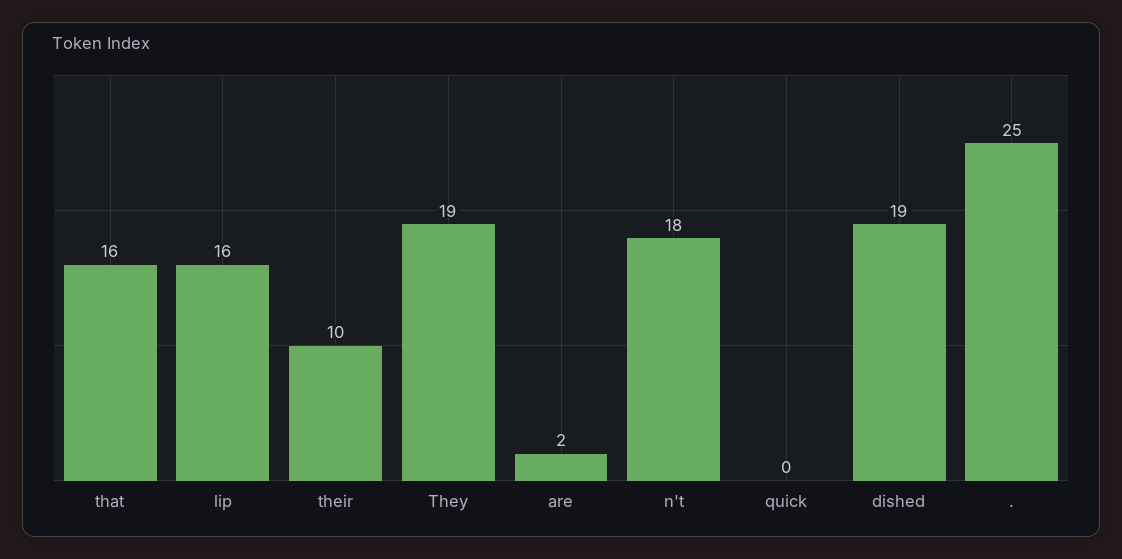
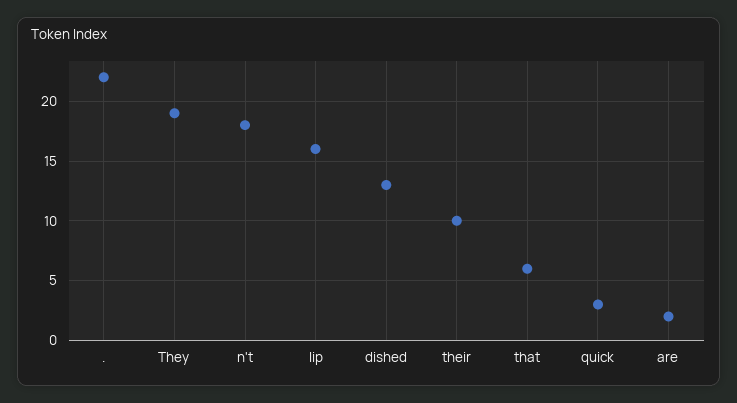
  {
-   "that": 16,
+   "that": 6,
    "lip": 16,
    "their": 10,
    "They": 19,
    "are": 2,
    "n't": 18,
-   "quick": 0,
+   "quick": 3,
-   "dished": 19,
+   "dished": 13,
-   ".": 25
+   ".": 22
  }

